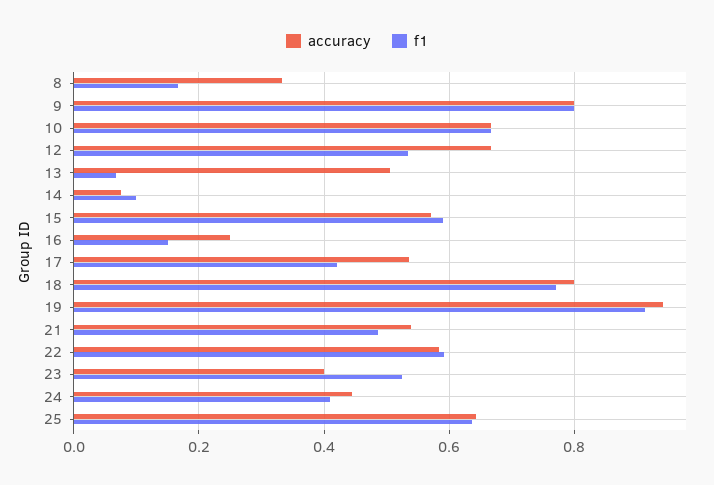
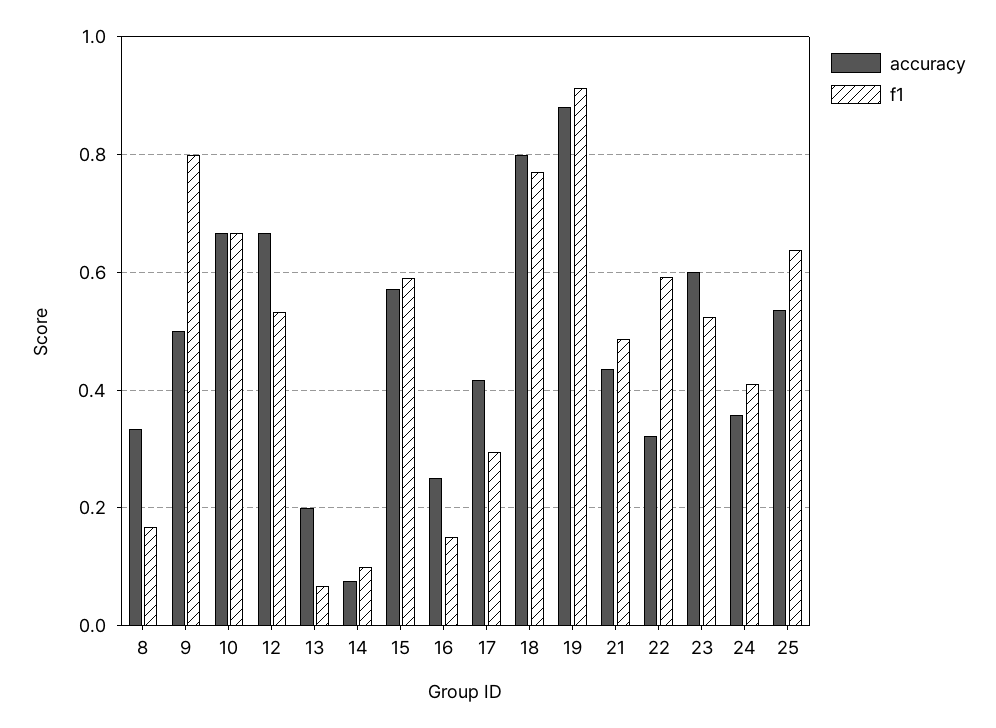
  {
    "accuracy": {
      "8": 0.34,
-     "9": 0.8,
+     "9": 0.5,
      "10": 0.66,
      "12": 0.66,
-     "13": 0.5,
+     "13": 0.2,
      "14": 0.08,
      "15": 0.58,
      "16": 0.26,
-     "17": 0.54,
+     "17": 0.42,
      "18": 0.8,
-     "19": 0.94,
+     "19": 0.88,
-     "21": 0.54,
+     "21": 0.44,
-     "22": 0.58,
+     "22": 0.32,
-     "23": 0.4,
+     "23": 0.6,
-     "24": 0.44,
+     "24": 0.36,
-     "25": 0.64
+     "25": 0.54
    },
    "f1": {
      "8": 0.16,
      "9": 0.8,
      "10": 0.66,
      "12": 0.54,
      "13": 0.06,
      "14": 0.1,
      "15": 0.6,
      "16": 0.16,
-     "17": 0.42,
+     "17": 0.3,
      "18": 0.78,
      "19": 0.92,
      "21": 0.48,
      "22": 0.6,
      "23": 0.52,
      "24": 0.4,
      "25": 0.64
    }
  }

